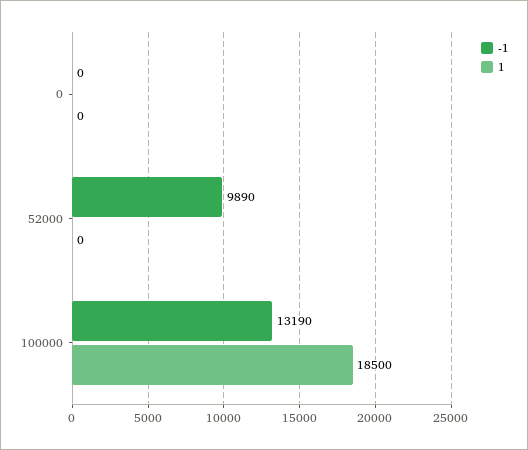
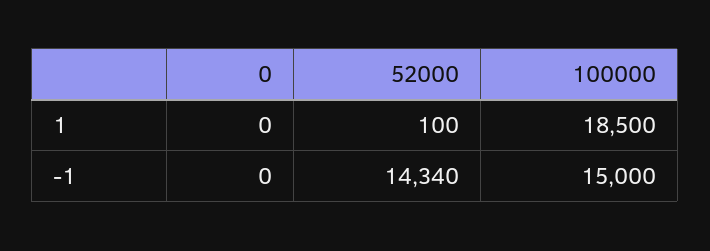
  {
    "-1": {
      "0": 0,
-     "52000": 9890,
+     "52000": 14340,
-     "100000": 13190
+     "100000": 15000
    },
    "1": {
      "0": 0,
-     "52000": 0,
+     "52000": 100,
      "100000": 18500
    }
  }

